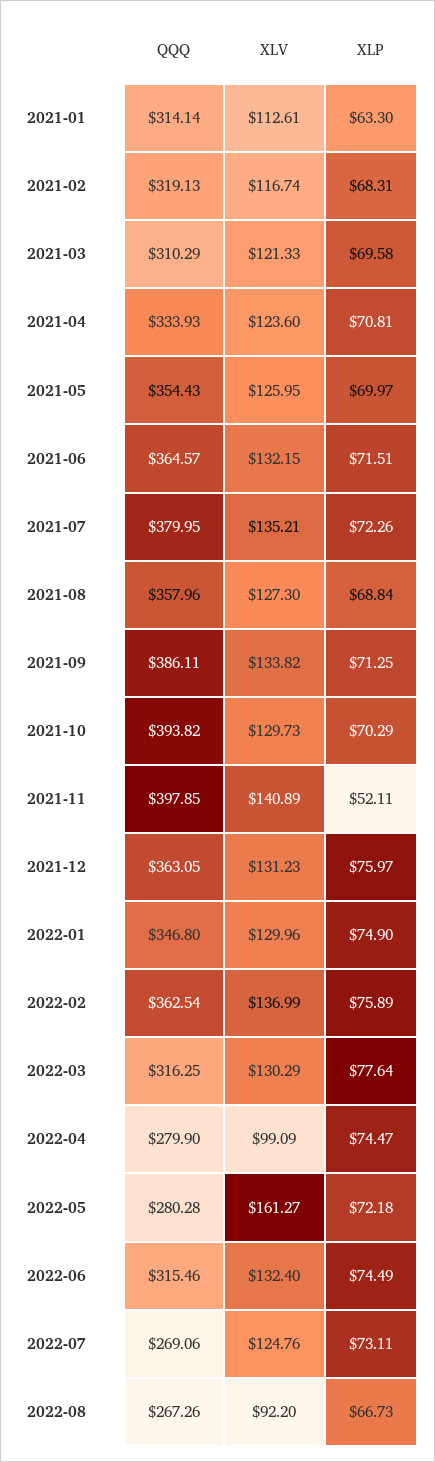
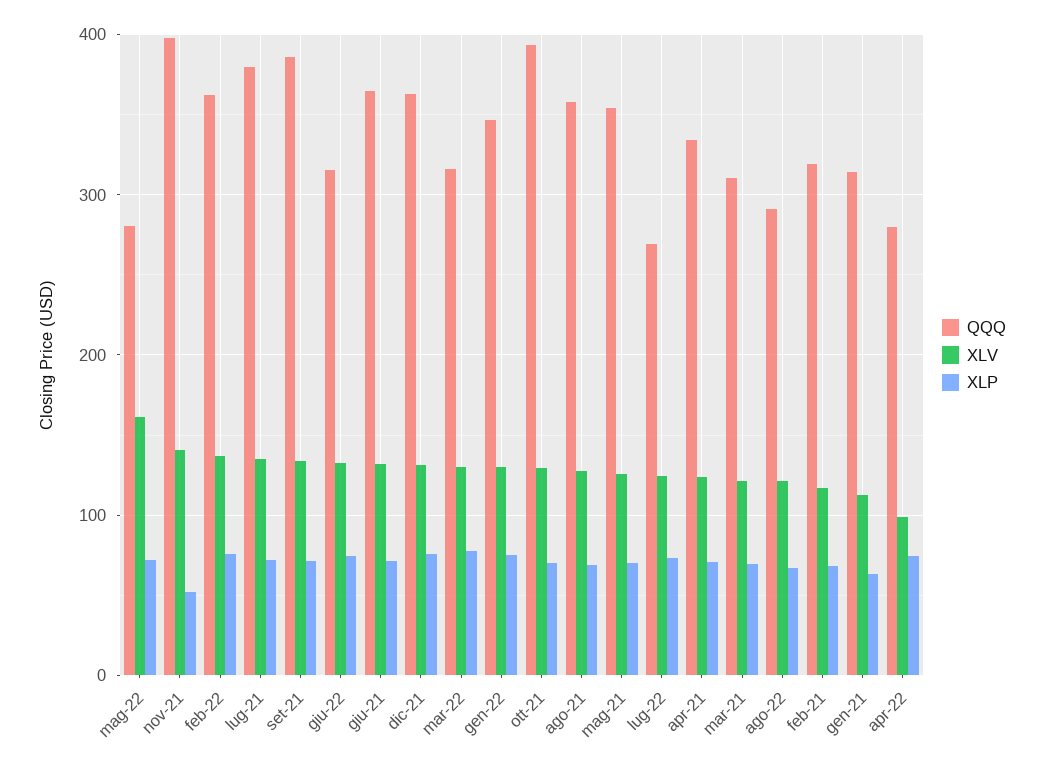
  {
    "QQQ": {
      "2021-01": 314.14,
      "2021-02": 319.13,
      "2021-03": 310.29,
      "2021-04": 333.93,
      "2021-05": 354.43,
      "2021-06": 364.57,
      "2021-07": 379.95,
      "2021-08": 357.96,
      "2021-09": 386.11,
      "2021-10": 393.82,
      "2021-11": 397.85,
      "2021-12": 363.05,
      "2022-01": 346.8,
      "2022-02": 362.54,
      "2022-03": 316.25,
      "2022-04": 279.9,
      "2022-05": 280.28,
      "2022-06": 315.46,
      "2022-07": 269.06,
-     "2022-08": 267.26
+     "2022-08": 290
    },
    "XLV": {
      "2021-01": 112.61,
      "2021-02": 116.74,
      "2021-03": 121.33,
      "2021-04": 123.6,
      "2021-05": 125.95,
      "2021-06": 132.15,
      "2021-07": 135.21,
      "2021-08": 127.3,
      "2021-09": 133.82,
      "2021-10": 129.73,
      "2021-11": 140.89,
      "2021-12": 131.23,
      "2022-01": 129.96,
      "2022-02": 136.99,
      "2022-03": 130.29,
      "2022-04": 99.09,
      "2022-05": 161.27,
      "2022-06": 132.4,
      "2022-07": 124.76,
-     "2022-08": 92.2
+     "2022-08": 120
    },
    "XLP": {
      "2021-01": 63.3,
      "2021-02": 68.31,
      "2021-03": 69.58,
      "2021-04": 70.81,
      "2021-05": 69.97,
      "2021-06": 71.51,
      "2021-07": 72.26,
      "2021-08": 68.84,
      "2021-09": 71.25,
      "2021-10": 70.29,
      "2021-11": 52.11,
      "2021-12": 75.97,
      "2022-01": 74.9,
      "2022-02": 75.89,
      "2022-03": 77.64,
      "2022-04": 74.47,
      "2022-05": 72.18,
      "2022-06": 74.49,
      "2022-07": 73.11,
      "2022-08": 66.73
    }
  }

